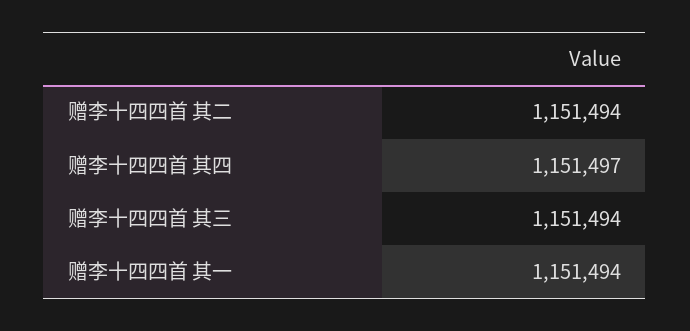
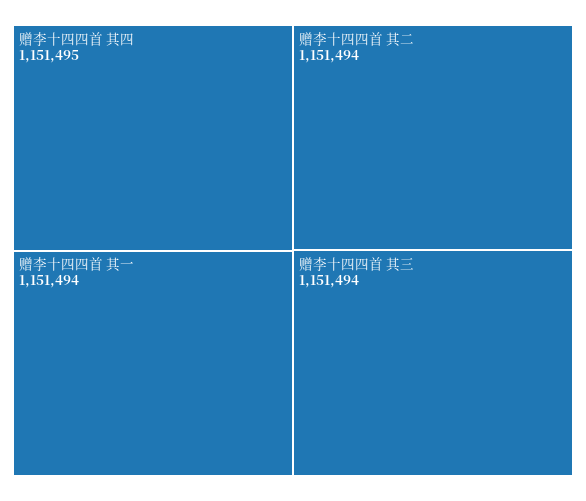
  {
    "赠李十四四首 其二": 1151494,
-   "赠李十四四首 其四": 1151497,
+   "赠李十四四首 其四": 1151495,
    "赠李十四四首 其三": 1151494,
    "赠李十四四首 其一": 1151494
  }

